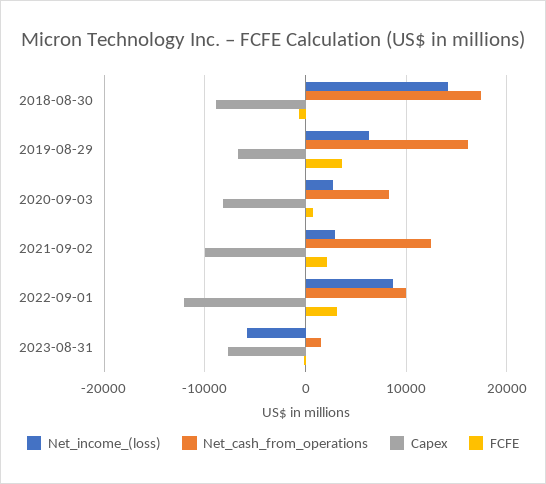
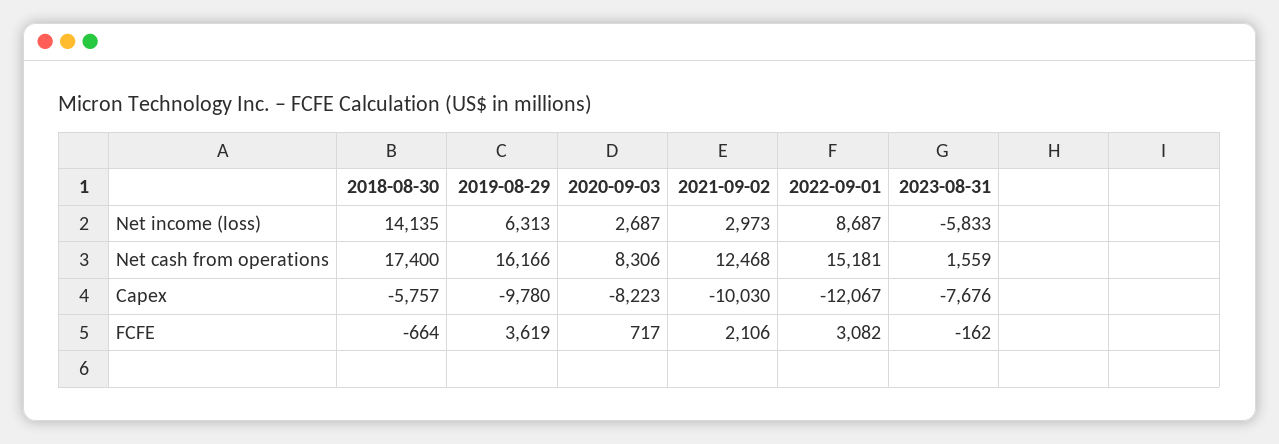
  {
    "Net_income_(loss)": {
      "2018-08-30": 14135,
      "2019-08-29": 6313,
      "2020-09-03": 2687,
      "2021-09-02": 2973,
      "2022-09-01": 8687,
      "2023-08-31": -5833
    },
    "Net_cash_from_operations": {
      "2018-08-30": 17400,
      "2019-08-29": 16166,
      "2020-09-03": 8306,
      "2021-09-02": 12468,
-     "2022-09-01": 10000,
+     "2022-09-01": 15181,
      "2023-08-31": 1559
    },
    "Capex": {
-     "2018-08-30": -9000,
+     "2018-08-30": -5757,
-     "2019-08-29": -7000,
+     "2019-08-29": -9780,
      "2020-09-03": -8223,
      "2021-09-02": -10030,
      "2022-09-01": -12067,
      "2023-08-31": -7676
    },
    "FCFE": {
      "2018-08-30": -664,
      "2019-08-29": 3619,
      "2020-09-03": 717,
      "2021-09-02": 2106,
      "2022-09-01": 3082,
      "2023-08-31": -162
    }
  }

